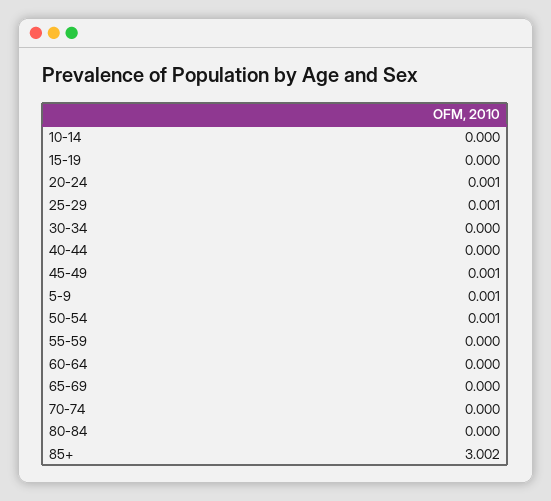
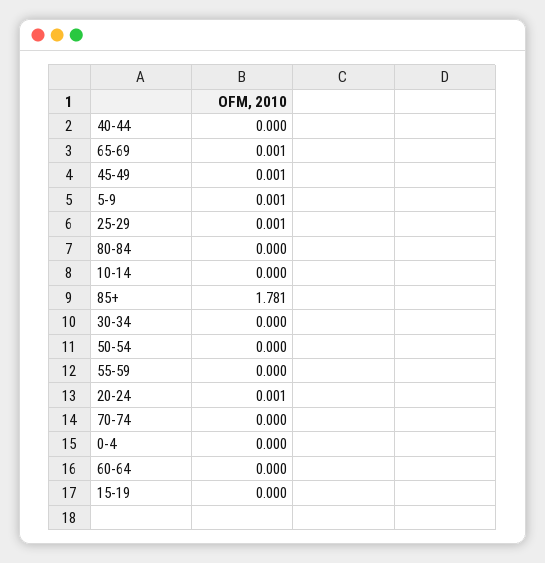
  {
    "10-14": 0,
    "15-19": 0,
    "20-24": 0.001,
    "25-29": 0.001,
    "30-34": 0,
    "40-44": 0,
    "45-49": 0.001,
    "5-9": 0.001,
-   "50-54": 0.001,
+   "50-54": 0,
    "55-59": 0,
    "60-64": 0,
-   "65-69": 0,
+   "65-69": 0.001,
    "70-74": 0,
    "80-84": 0,
-   "85+": 3.002
+   "85+": 1.781,
+   "0-4": 0
  }

